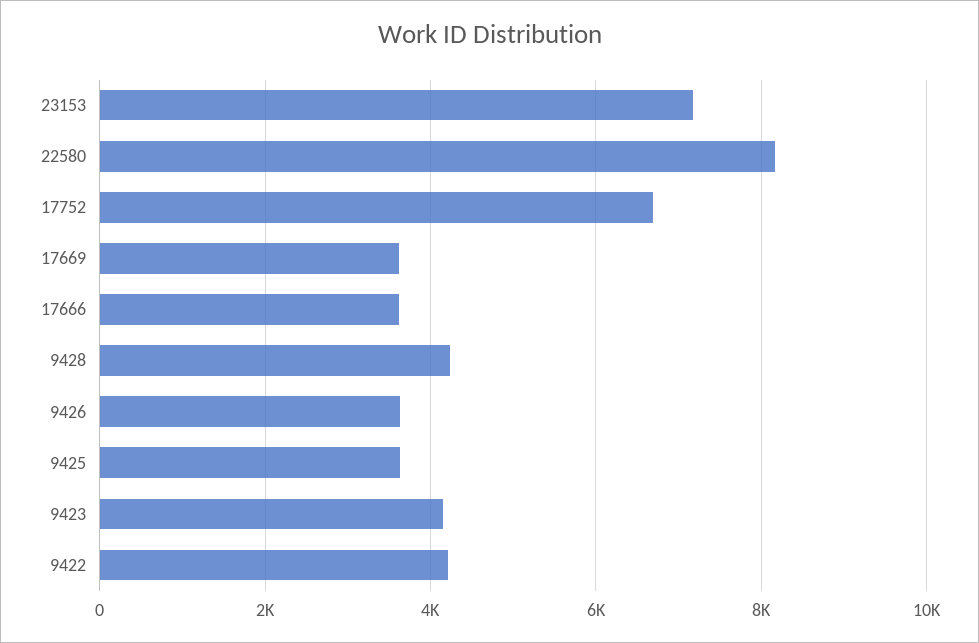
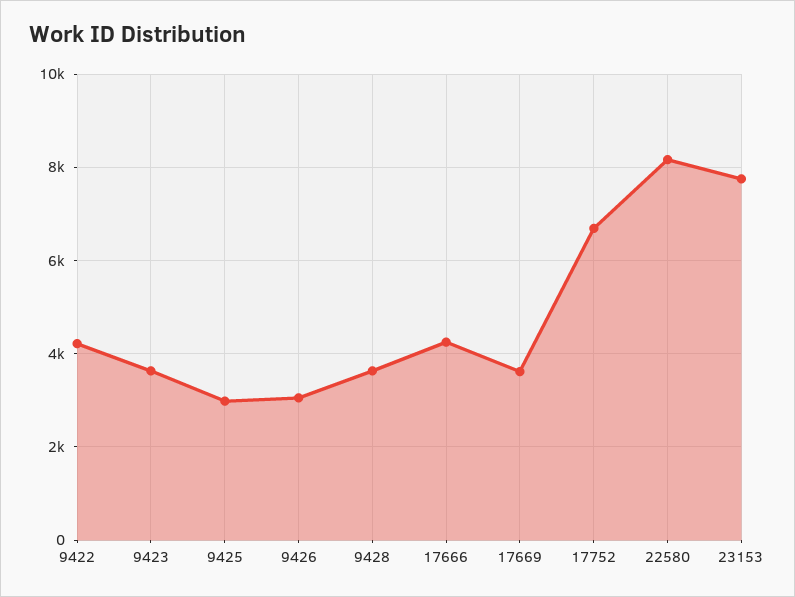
  {
-   "23153": 7200,
+   "23153": 7800,
    "22580": 8200,
    "17752": 6600,
    "17669": 3600,
-   "17666": 3600,
+   "17666": 4200,
-   "9428": 4200,
+   "9428": 3600,
-   "9426": 3600,
+   "9426": 3000,
-   "9425": 3600,
+   "9425": 3000,
-   "9423": 4200,
+   "9423": 3600,
    "9422": 4200
  }

